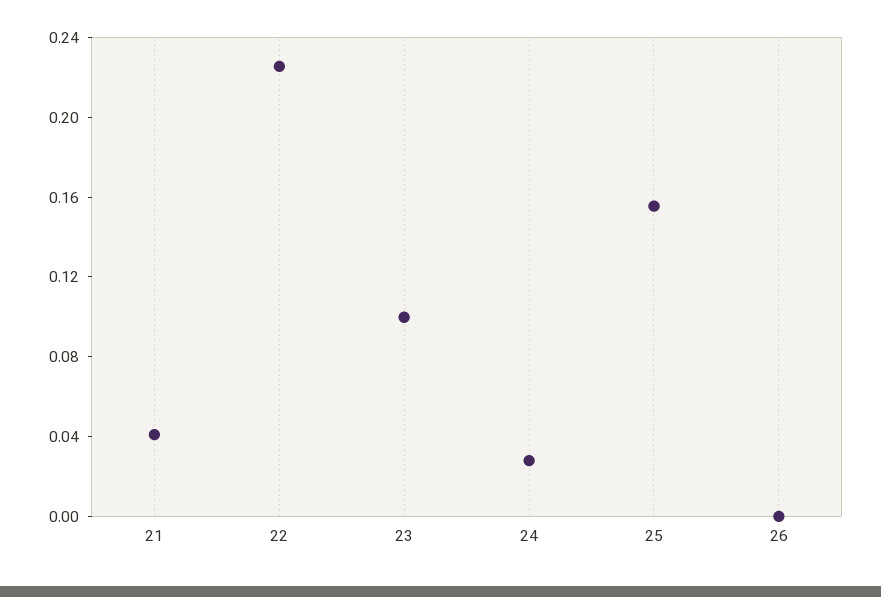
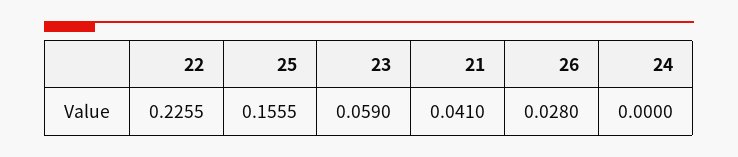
  {
    "21": 0.041,
    "22": 0.2255,
-   "23": 0.1,
+   "23": 0.059,
-   "24": 0.03,
+   "24": 0,
    "25": 0.1555,
-   "26": 0
+   "26": 0.028
  }

